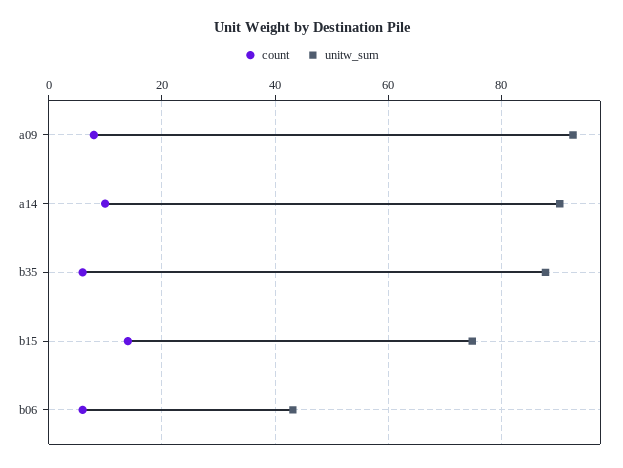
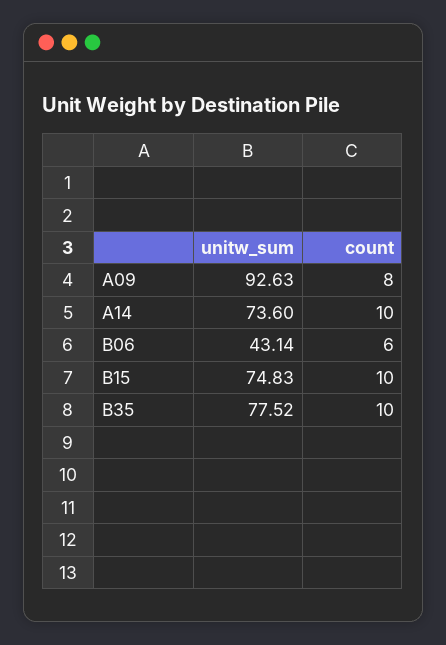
  {
    "count": {
      "a09": 8,
      "a14": 10,
-     "b35": 6,
+     "b35": 10,
-     "b15": 14,
+     "b15": 10,
      "b06": 6
    },
    "unitw_sum": {
      "a09": 92.63,
-     "a14": 90,
+     "a14": 73.6,
-     "b35": 88,
+     "b35": 77.52,
      "b15": 74.83,
      "b06": 43.14
    }
  }

